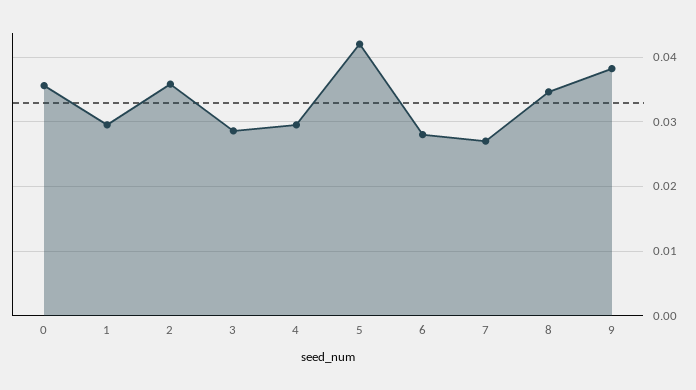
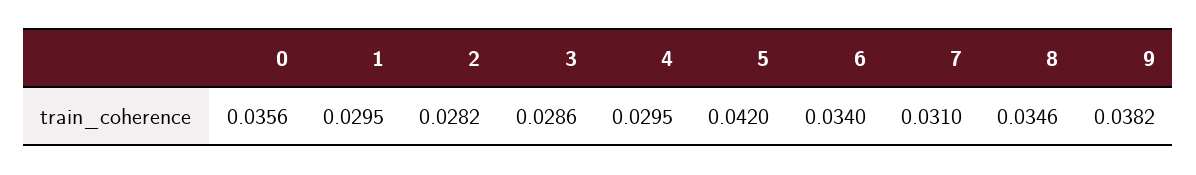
  {
    "0": 0.0356,
    "1": 0.0295,
-   "2": 0.036,
+   "2": 0.0282,
    "3": 0.0286,
    "4": 0.0295,
    "5": 0.042,
-   "6": 0.028,
+   "6": 0.034,
-   "7": 0.027,
+   "7": 0.031,
    "8": 0.0346,
    "9": 0.0382
  }

